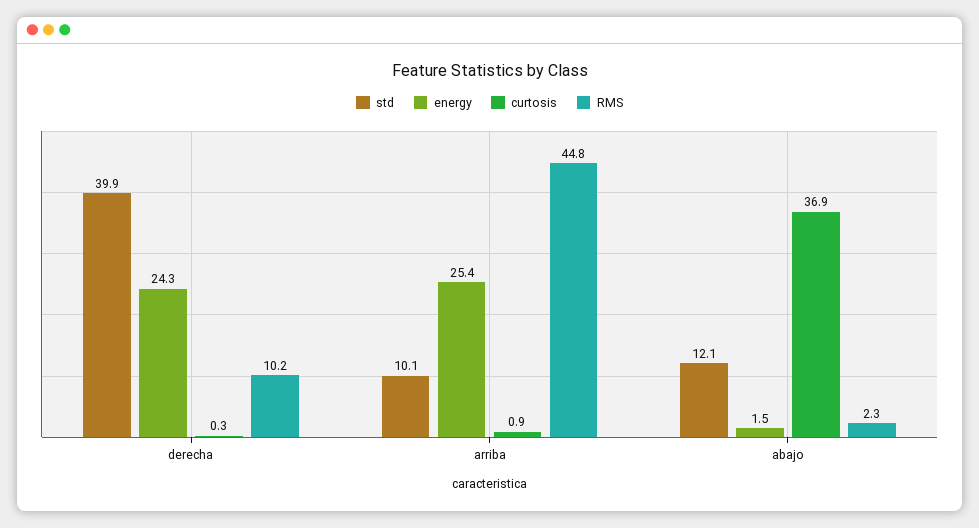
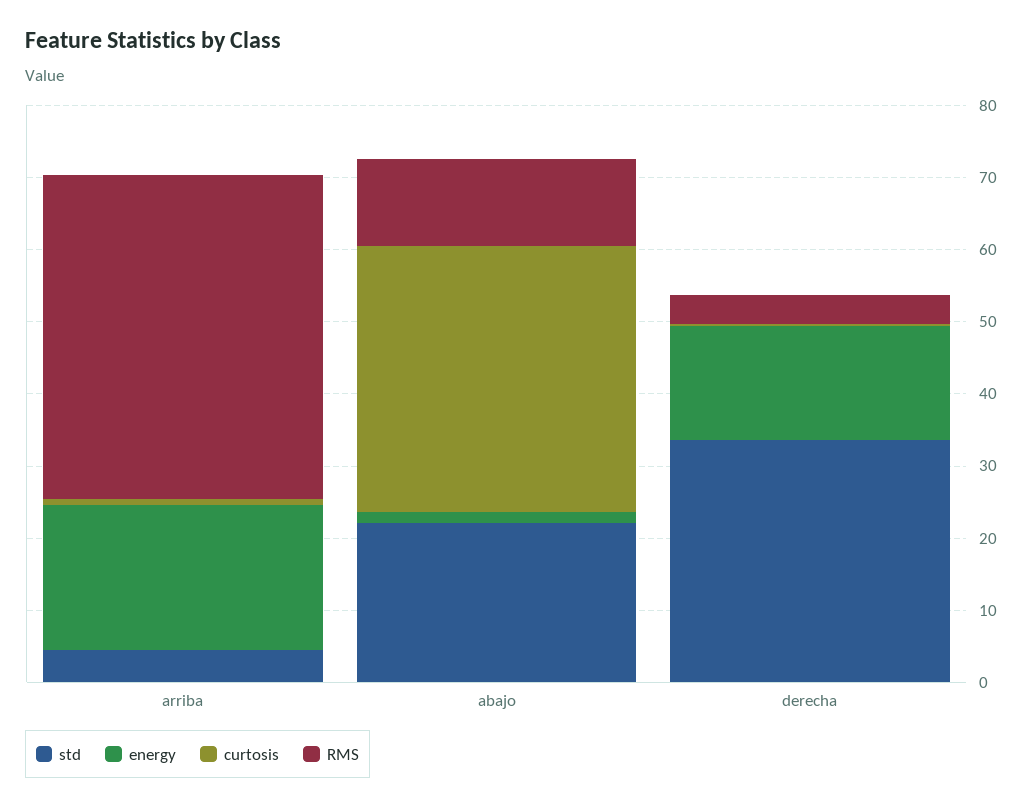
  {
    "std": {
-     "derecha": 39.9,
+     "derecha": 34,
-     "arriba": 10.1,
+     "arriba": 4,
-     "abajo": 12.1
+     "abajo": 22
    },
    "energy": {
-     "derecha": 24.3,
+     "derecha": 16,
-     "arriba": 25.4,
+     "arriba": 20,
      "abajo": 1.5
    },
    "curtosis": {
      "derecha": 0.3,
      "arriba": 0.9,
      "abajo": 36.9
    },
    "RMS": {
-     "derecha": 10.2,
+     "derecha": 4,
      "arriba": 44.8,
-     "abajo": 2.3
+     "abajo": 12
    }
  }

